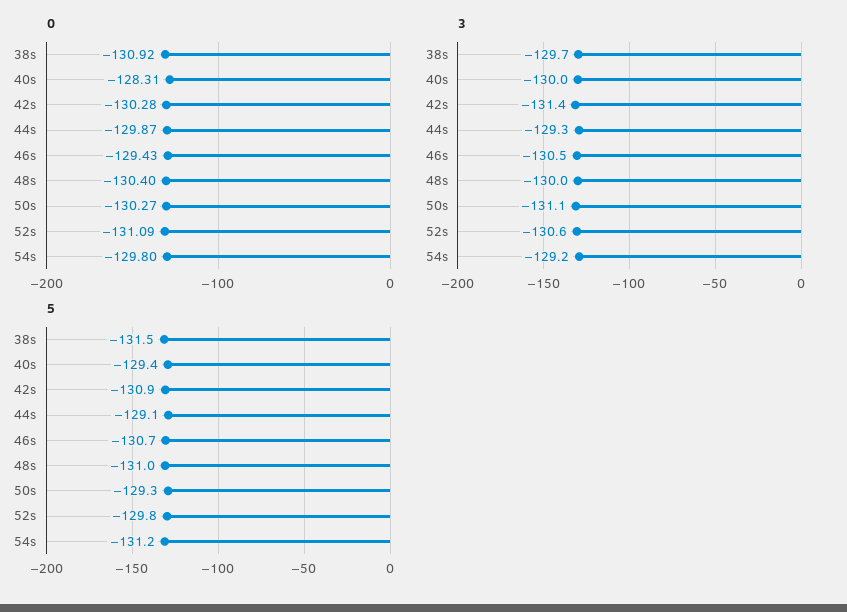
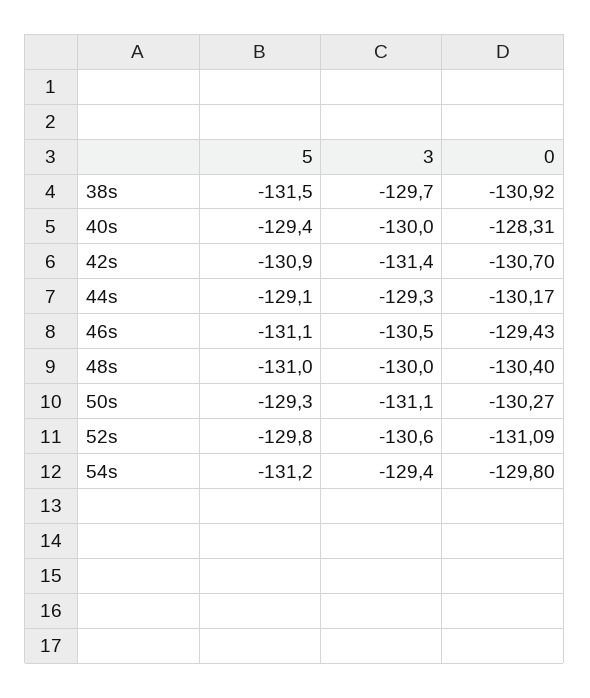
  {
    "0": {
      "38s": -130.92,
      "40s": -128.31,
-     "42s": -130.28,
+     "42s": -130.7,
-     "44s": -129.87,
+     "44s": -130.17,
      "46s": -129.43,
      "48s": -130.4,
      "50s": -130.27,
      "52s": -131.09,
      "54s": -129.8
    },
    "3": {
      "38s": -129.7,
      "40s": -130,
      "42s": -131.4,
      "44s": -129.3,
      "46s": -130.5,
      "48s": -130,
      "50s": -131.1,
      "52s": -130.6,
-     "54s": -129.2
+     "54s": -129.4
    },
    "5": {
      "38s": -131.5,
      "40s": -129.4,
      "42s": -130.9,
      "44s": -129.1,
-     "46s": -130.7,
+     "46s": -131.1,
      "48s": -131,
      "50s": -129.3,
      "52s": -129.8,
      "54s": -131.2
    }
  }

